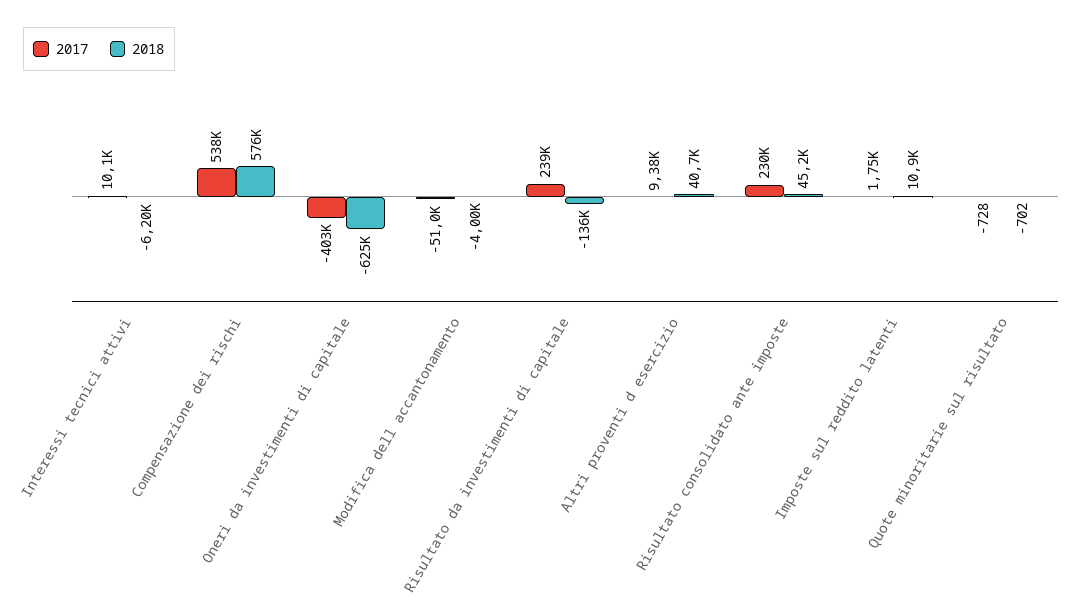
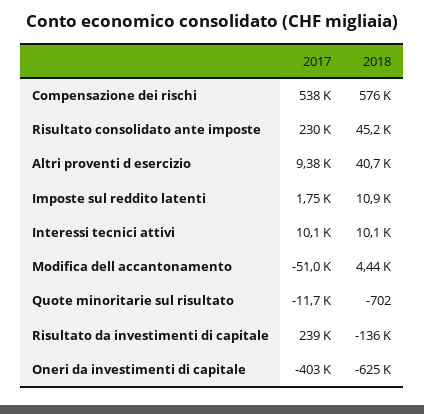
  {
    "2017": {
      "Interessi tecnici attivi": 10100,
      "Compensazione dei rischi": 538000,
      "Oneri da investimenti di capitale": -403000,
      "Modifica dell accantonamento": -51000,
      "Risultato da investimenti di capitale": 239000,
      "Altri proventi d esercizio": 9380,
      "Risultato consolidato ante imposte": 230000,
      "Imposte sul reddito latenti": 1750,
-     "Quote minoritarie sul risultato": -728
+     "Quote minoritarie sul risultato": -11700
    },
    "2018": {
-     "Interessi tecnici attivi": -6200,
+     "Interessi tecnici attivi": 10100,
      "Compensazione dei rischi": 576000,
      "Oneri da investimenti di capitale": -625000,
-     "Modifica dell accantonamento": -4000,
+     "Modifica dell accantonamento": 4440,
      "Risultato da investimenti di capitale": -136000,
      "Altri proventi d esercizio": 40700,
      "Risultato consolidato ante imposte": 45200,
      "Imposte sul reddito latenti": 10900,
      "Quote minoritarie sul risultato": -702
    }
  }

